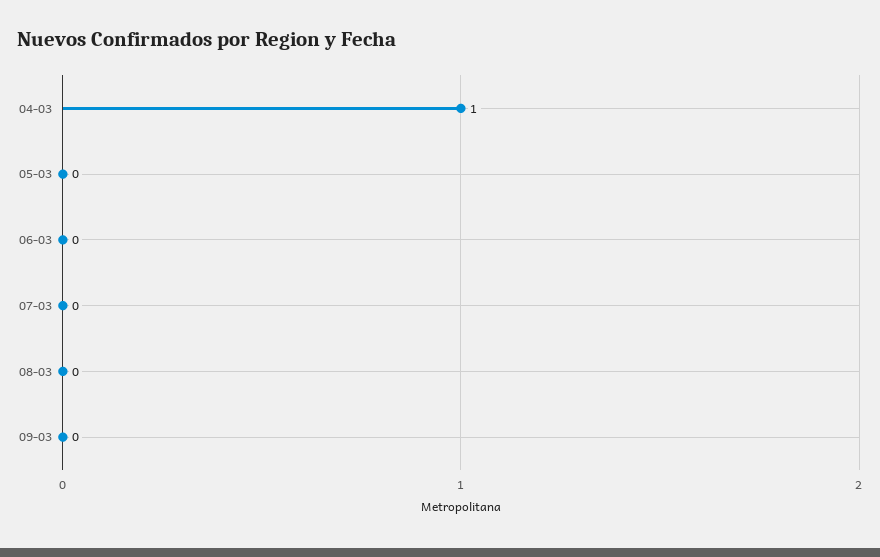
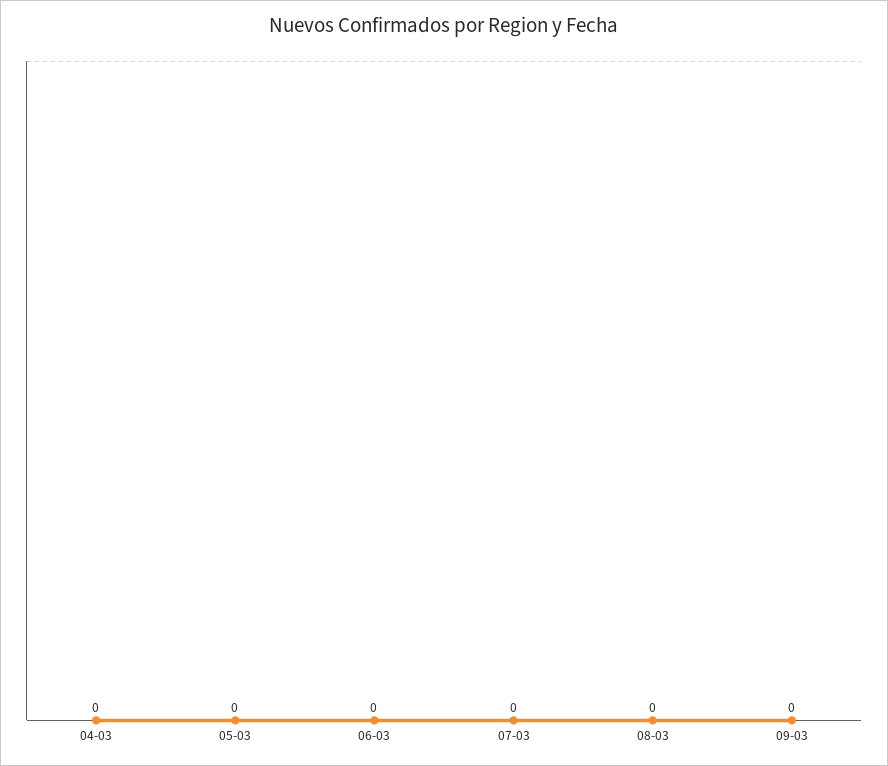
  {
-   "04-03": 1,
+   "04-03": 0,
    "05-03": 0,
    "06-03": 0,
    "07-03": 0,
    "08-03": 0,
    "09-03": 0
  }

